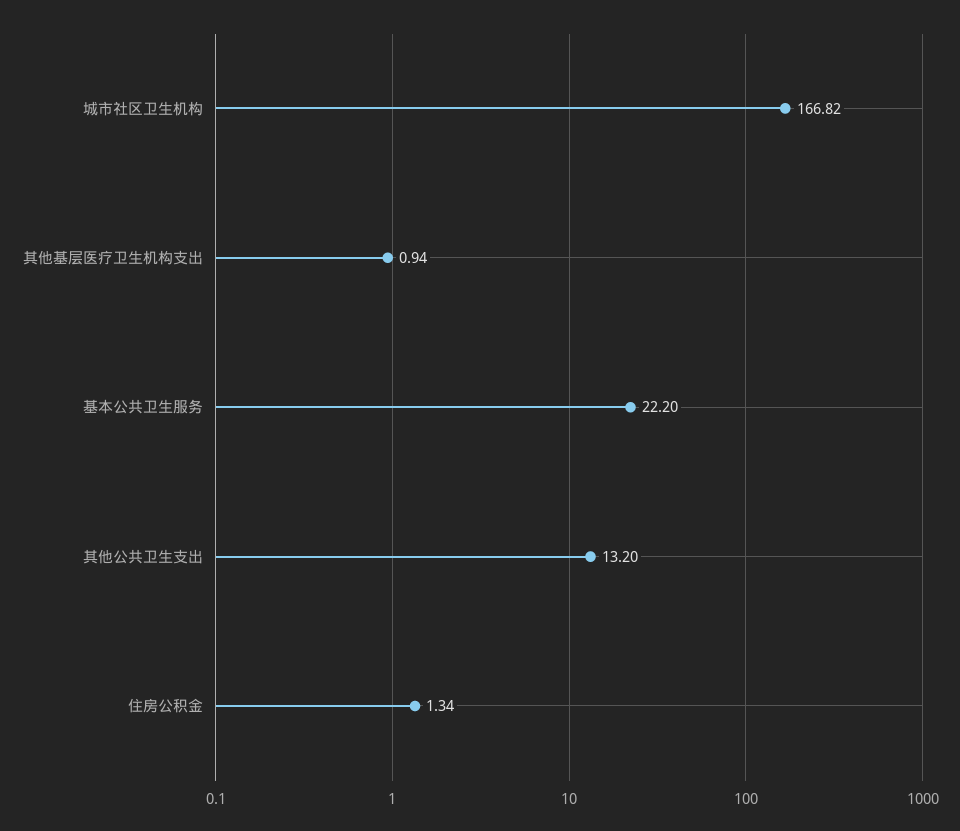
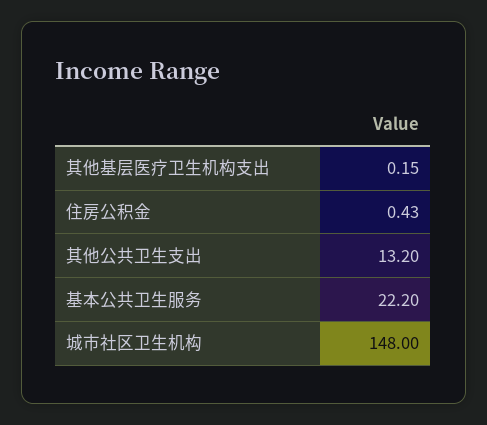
  {
-   "城市社区卫生机构": 166.82,
+   "城市社区卫生机构": 148,
-   "其他基层医疗卫生机构支出": 0.94,
+   "其他基层医疗卫生机构支出": 0.15,
    "基本公共卫生服务": 22.2,
    "其他公共卫生支出": 13.2,
-   "住房公积金": 1.34
+   "住房公积金": 0.43
  }

